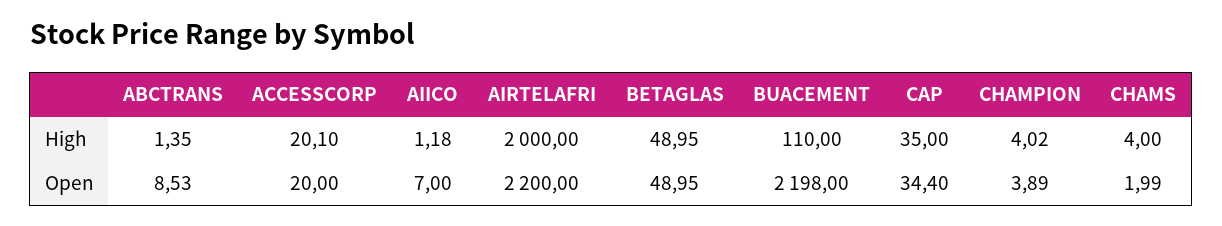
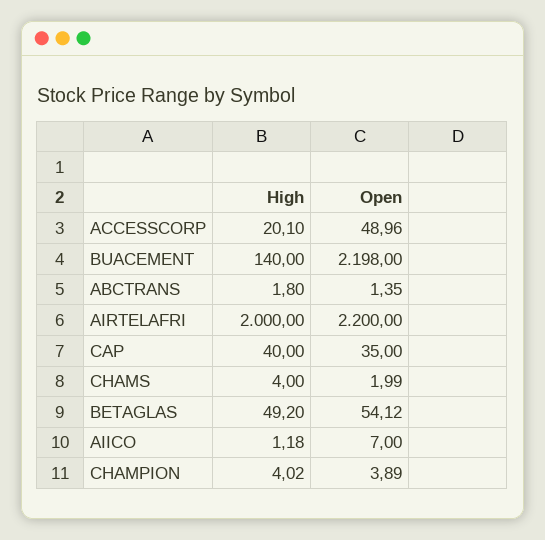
  {
    "ABCTRANS": {
-     "High": 1.35,
+     "High": 1.8,
-     "Open": 8.53
+     "Open": 1.35
    },
    "ACCESSCORP": {
      "High": 20.1,
-     "Open": 20
+     "Open": 48.96
    },
    "AIICO": {
      "High": 1.18,
      "Open": 7
    },
    "AIRTELAFRI": {
      "High": 2000,
      "Open": 2200
    },
    "BETAGLAS": {
-     "High": 48.95,
+     "High": 49.2,
-     "Open": 48.95
+     "Open": 54.12
    },
    "BUACEMENT": {
-     "High": 110,
+     "High": 140,
      "Open": 2198
    },
    "CAP": {
-     "High": 35,
+     "High": 40,
-     "Open": 34.4
+     "Open": 35
    },
    "CHAMPION": {
      "High": 4.02,
      "Open": 3.89
    },
    "CHAMS": {
      "High": 4,
      "Open": 1.99
    }
  }

